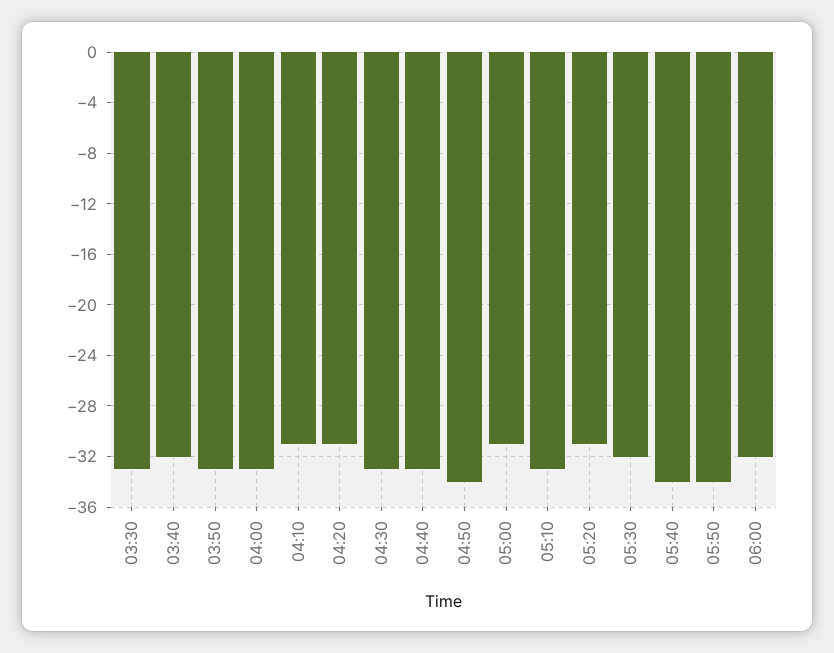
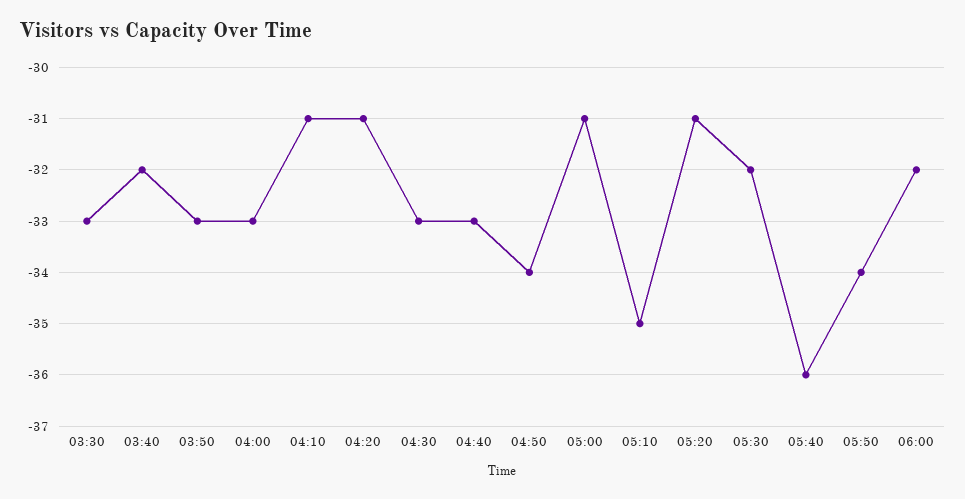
  {
    "03:30": -33,
    "03:40": -32,
    "03:50": -33,
    "04:00": -33,
    "04:10": -31,
    "04:20": -31,
    "04:30": -33,
    "04:40": -33,
    "04:50": -34,
    "05:00": -31,
-   "05:10": -33,
+   "05:10": -35,
    "05:20": -31,
    "05:30": -32,
-   "05:40": -34,
+   "05:40": -36,
    "05:50": -34,
    "06:00": -32
  }

